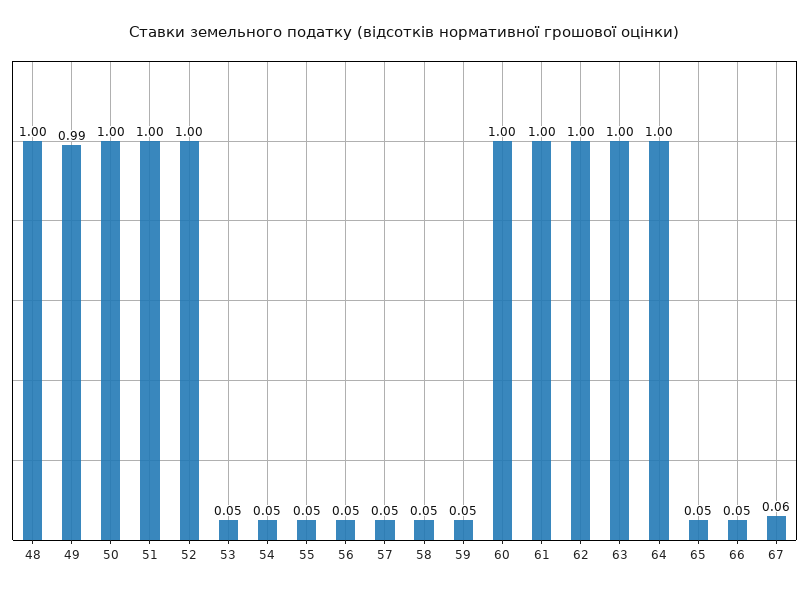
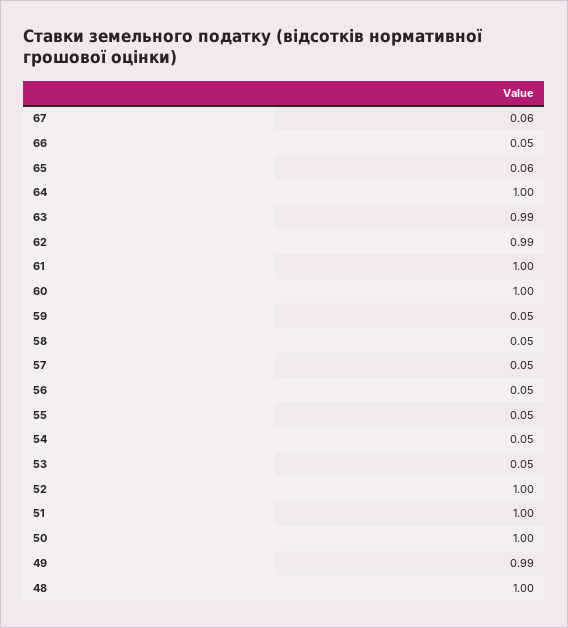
  {
    "48": 1,
    "49": 0.99,
    "50": 1,
    "51": 1,
    "52": 1,
    "53": 0.05,
    "54": 0.05,
    "55": 0.05,
    "56": 0.05,
    "57": 0.05,
    "58": 0.05,
    "59": 0.05,
    "60": 1,
    "61": 1,
-   "62": 1,
+   "62": 0.99,
-   "63": 1,
+   "63": 0.99,
    "64": 1,
-   "65": 0.05,
+   "65": 0.06,
    "66": 0.05,
    "67": 0.06
  }

